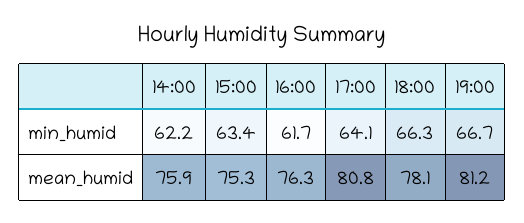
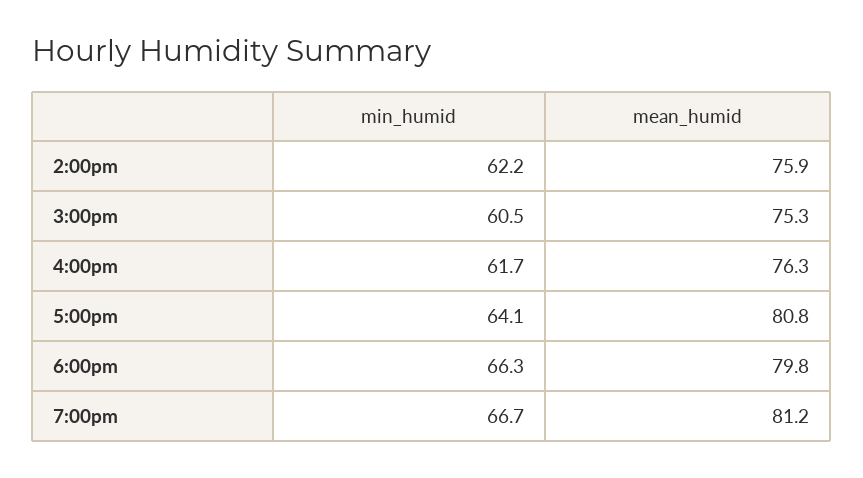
  {
    "14:00": {
      "min_humid": 62.2,
      "mean_humid": 75.9
    },
    "15:00": {
-     "min_humid": 63.4,
+     "min_humid": 60.5,
      "mean_humid": 75.3
    },
    "16:00": {
      "min_humid": 61.7,
      "mean_humid": 76.3
    },
    "17:00": {
      "min_humid": 64.1,
      "mean_humid": 80.8
    },
    "18:00": {
      "min_humid": 66.3,
-     "mean_humid": 78.1
+     "mean_humid": 79.8
    },
    "19:00": {
      "min_humid": 66.7,
      "mean_humid": 81.2
    }
  }

